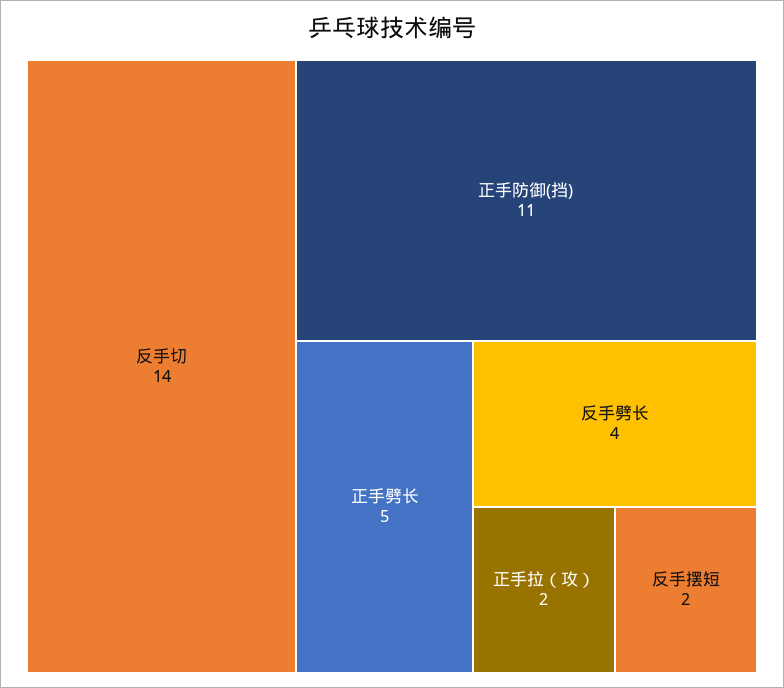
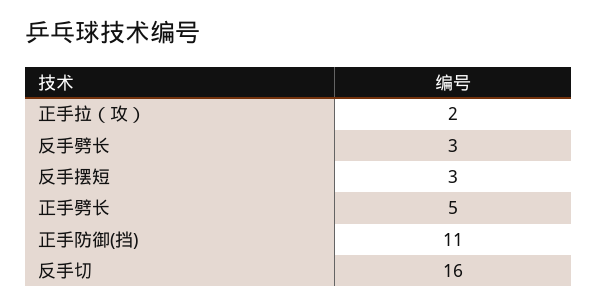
  {
-   "反手切": 14,
+   "反手切": 16,
    "正手防御(挡)": 11,
    "正手劈长": 5,
-   "反手劈长": 4,
+   "反手劈长": 3,
    "正手拉（攻）": 2,
-   "反手摆短": 2
+   "反手摆短": 3
  }

